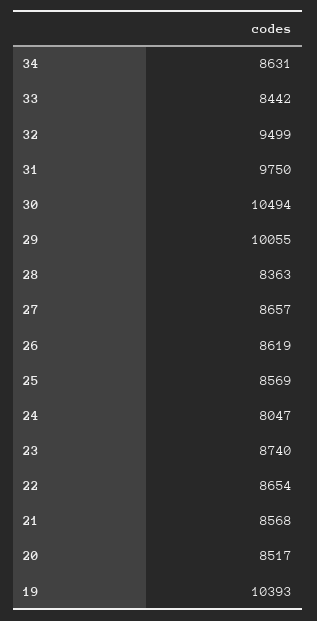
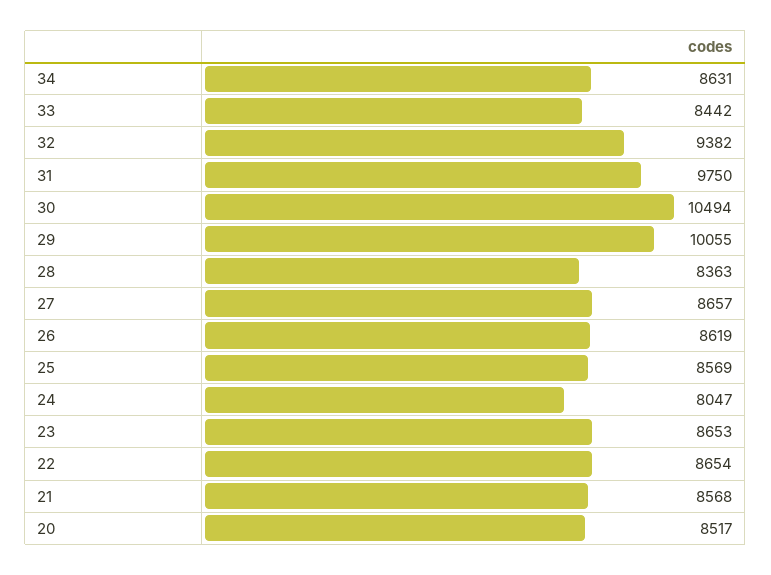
  {
    "34": 8631,
    "33": 8442,
-   "32": 9499,
+   "32": 9382,
    "31": 9750,
    "30": 10494,
    "29": 10055,
    "28": 8363,
    "27": 8657,
    "26": 8619,
    "25": 8569,
    "24": 8047,
-   "23": 8740,
+   "23": 8653,
    "22": 8654,
    "21": 8568,
-   "20": 8517,
+   "20": 8517
-   "19": 10393
  }

